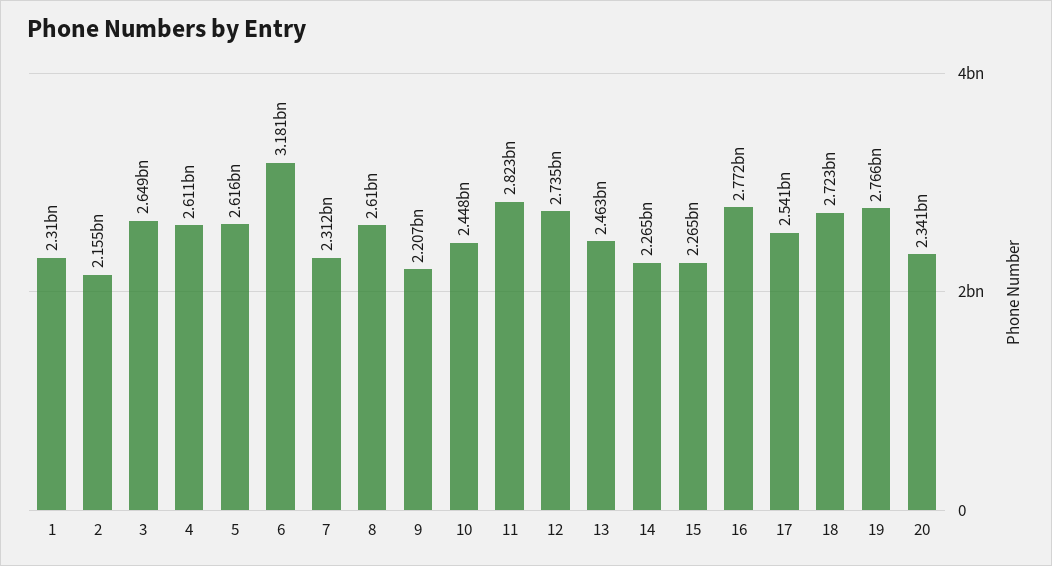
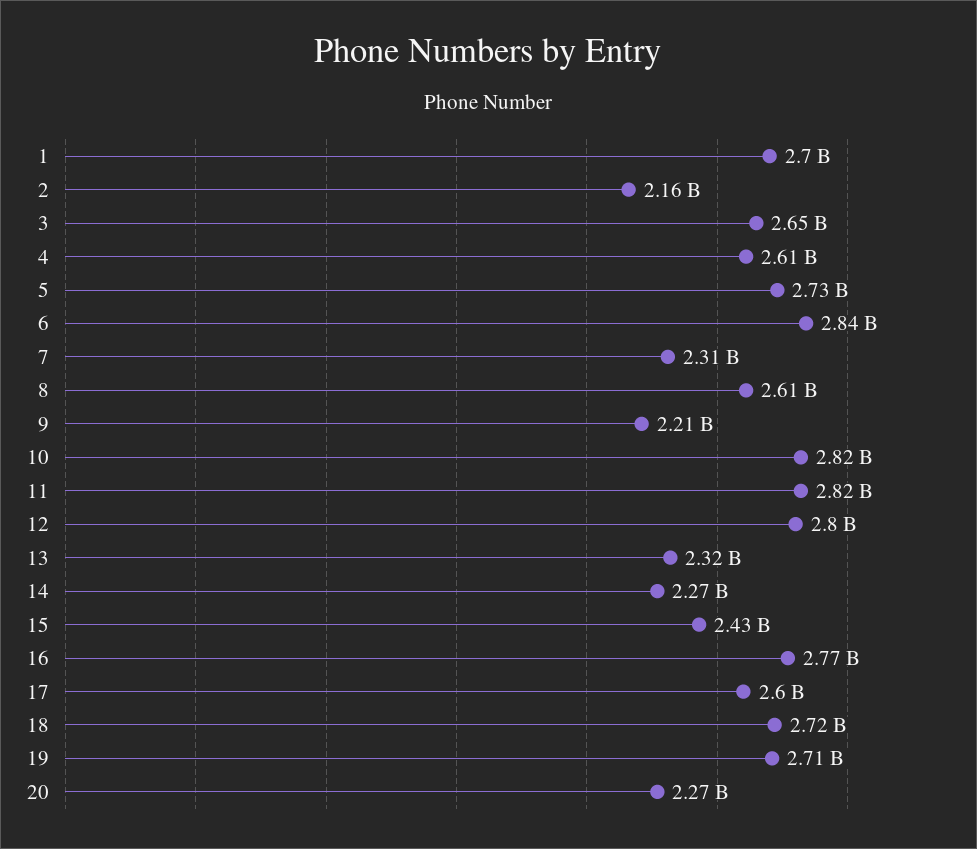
  {
-   "1": 2310000000,
+   "1": 2700000000,
    "2": 2155000000,
    "3": 2649000000,
    "4": 2611000000,
-   "5": 2616000000,
+   "5": 2730000000,
-   "6": 3181000000,
+   "6": 2840000000,
    "7": 2312000000,
    "8": 2610000000,
    "9": 2207000000,
-   "10": 2448000000,
+   "10": 2820000000,
    "11": 2823000000,
-   "12": 2735000000,
+   "12": 2800000000,
-   "13": 2463000000,
+   "13": 2320000000,
    "14": 2265000000,
-   "15": 2265000000,
+   "15": 2430000000,
    "16": 2772000000,
-   "17": 2541000000,
+   "17": 2600000000,
    "18": 2723000000,
-   "19": 2766000000,
+   "19": 2710000000,
-   "20": 2341000000
+   "20": 2270000000
  }

